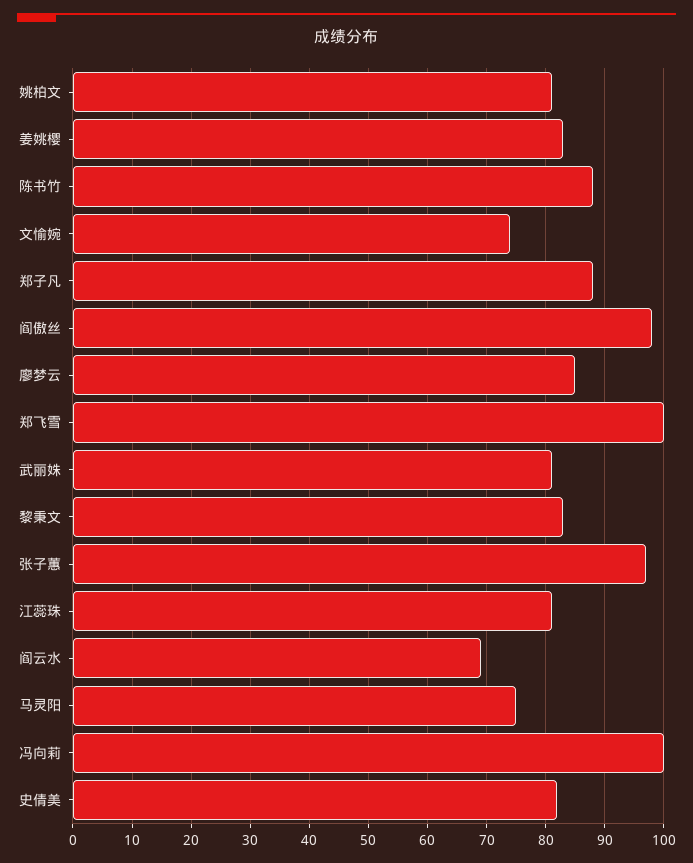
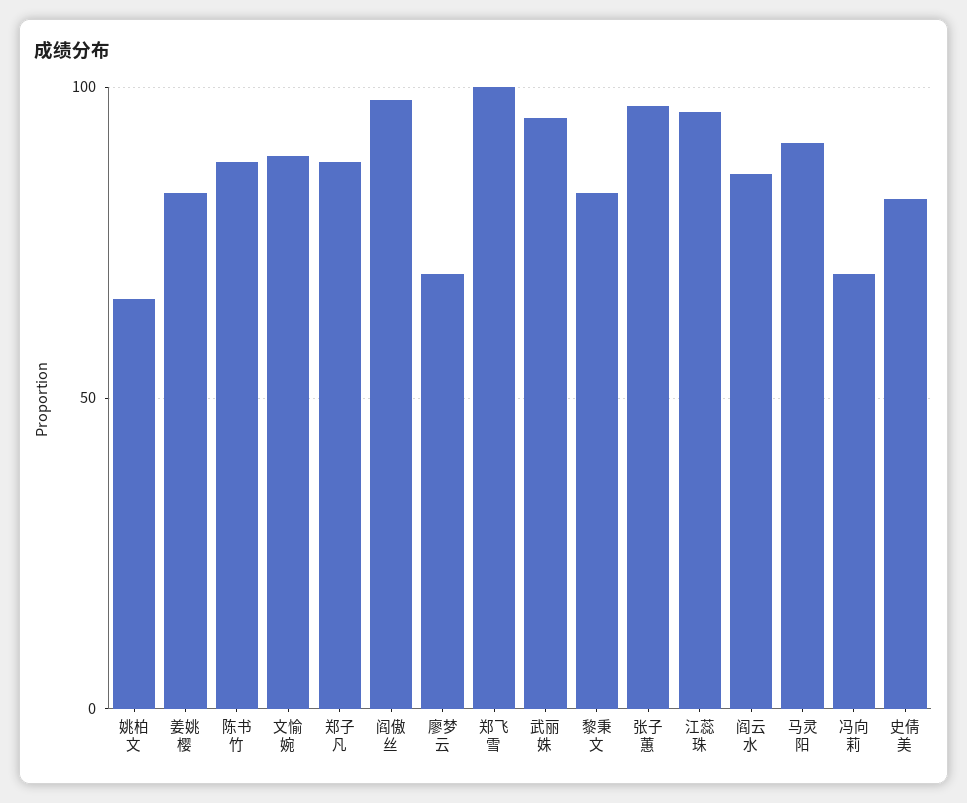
  {
-   "姚柏文": 80,
+   "姚柏文": 65,
    "姜姚樱": 85,
    "陈书竹": 90,
-   "文愉婉": 75,
+   "文愉婉": 90,
    "郑子凡": 90,
    "阎傲丝": 100,
-   "廖梦云": 85,
+   "廖梦云": 70,
    "郑飞雪": 100,
-   "武丽姝": 80,
+   "武丽姝": 95,
    "黎秉文": 85,
    "张子蕙": 95,
-   "江蕊珠": 80,
+   "江蕊珠": 95,
-   "阎云水": 70,
+   "阎云水": 85,
-   "马灵阳": 75,
+   "马灵阳": 90,
-   "冯向莉": 100,
+   "冯向莉": 70,
    "史倩美": 80
  }

